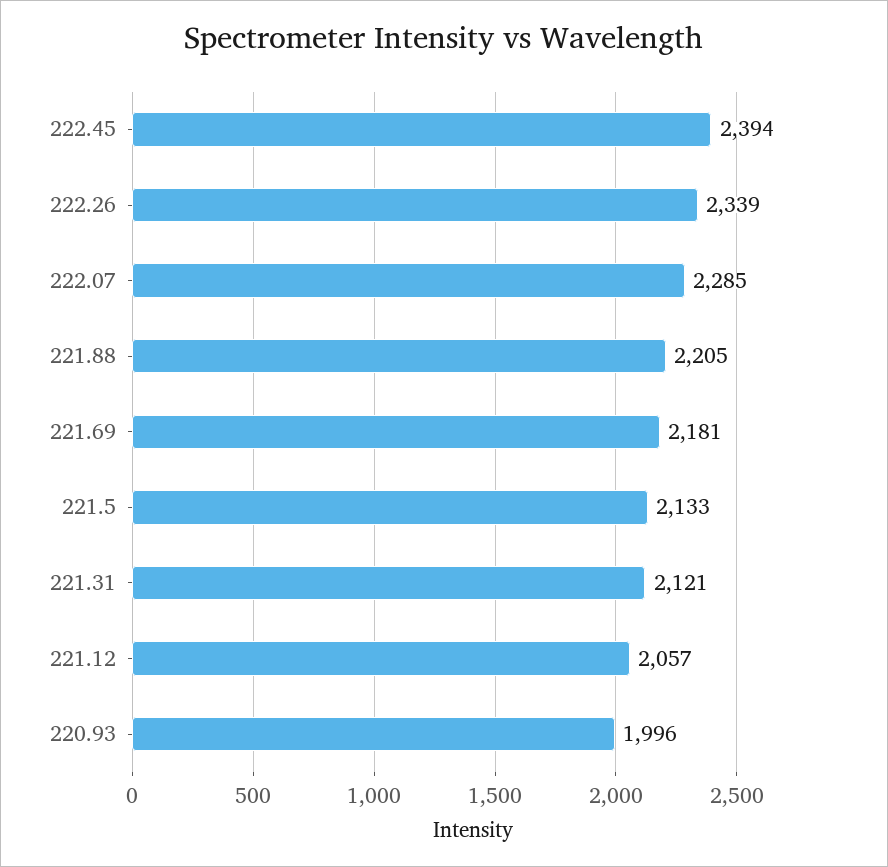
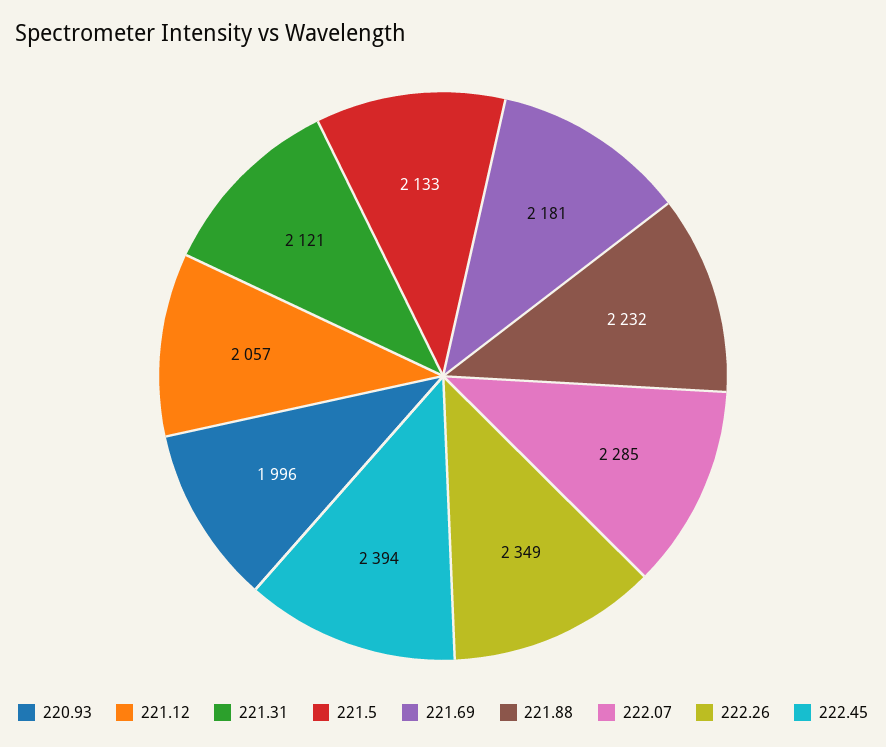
  {
    "222.45": 2394,
-   "222.26": 2339,
+   "222.26": 2349,
    "222.07": 2285,
-   "221.88": 2205,
+   "221.88": 2232,
    "221.69": 2181,
    "221.5": 2133,
    "221.31": 2121,
    "221.12": 2057,
    "220.93": 1996
  }

